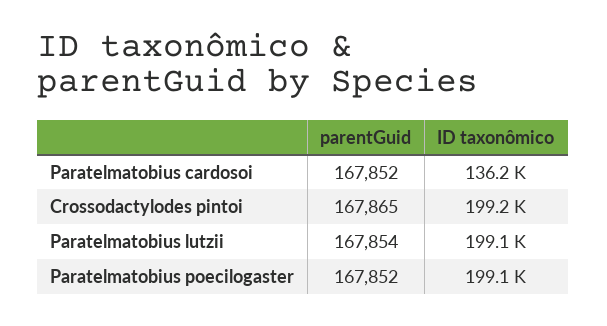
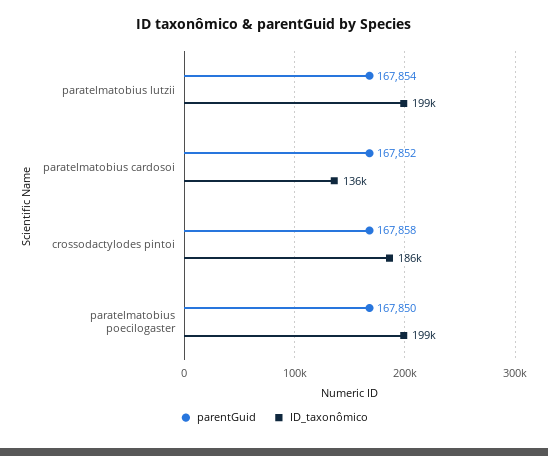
  {
    "parentGuid": {
      "Paratelmatobius cardosoi": 167852,
-     "Crossodactylodes pintoi": 167865,
+     "Crossodactylodes pintoi": 167858,
      "Paratelmatobius lutzii": 167854,
-     "Paratelmatobius poecilogaster": 167852
+     "Paratelmatobius poecilogaster": 167850
    },
    "ID taxonômico": {
      "Paratelmatobius cardosoi": 136200,
-     "Crossodactylodes pintoi": 199200,
+     "Crossodactylodes pintoi": 186000,
      "Paratelmatobius lutzii": 199100,
      "Paratelmatobius poecilogaster": 199100
    }
  }

